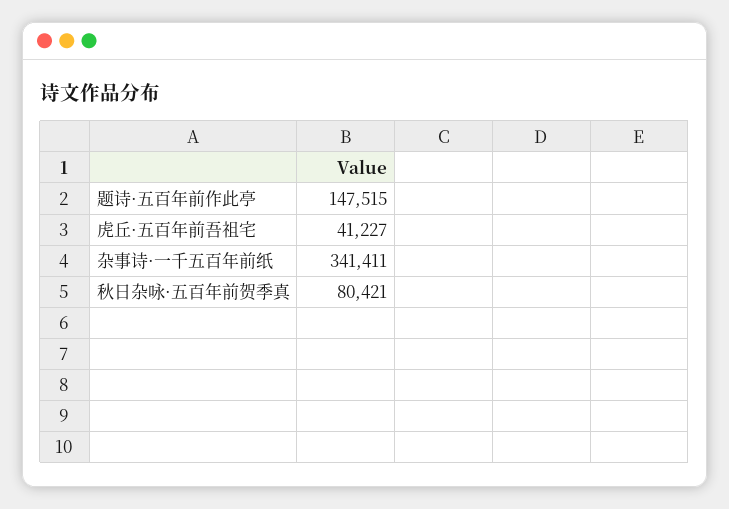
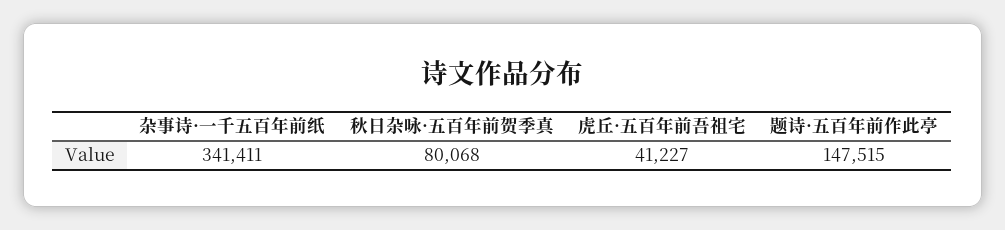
  {
    "题诗·五百年前作此亭": 147515,
    "虎丘·五百年前吾祖宅": 41227,
    "杂事诗·一千五百年前纸": 341411,
-   "秋日杂咏·五百年前贺季真": 80421
+   "秋日杂咏·五百年前贺季真": 80068
  }

